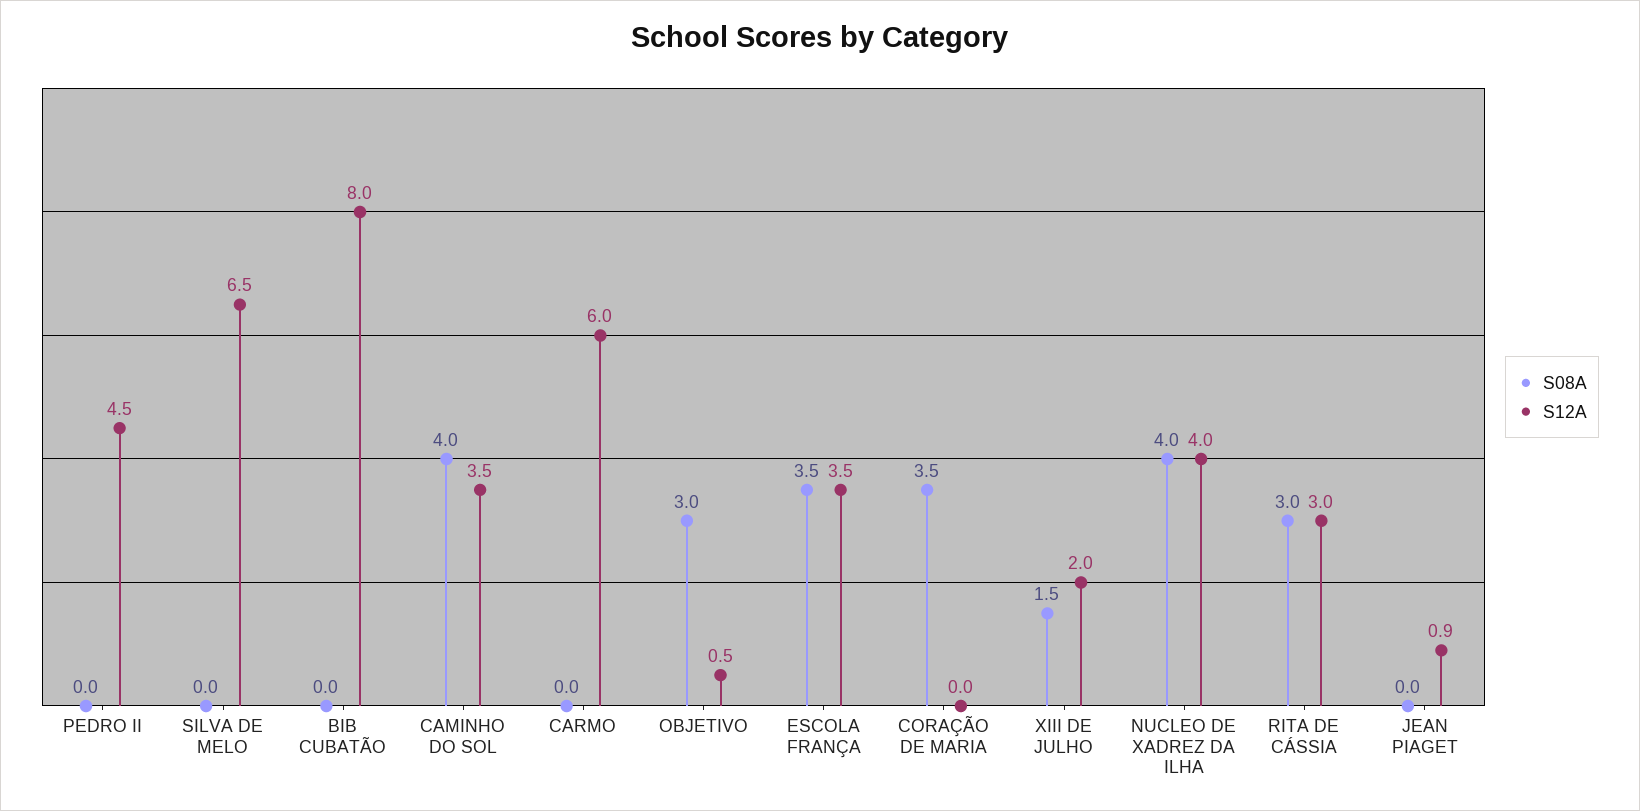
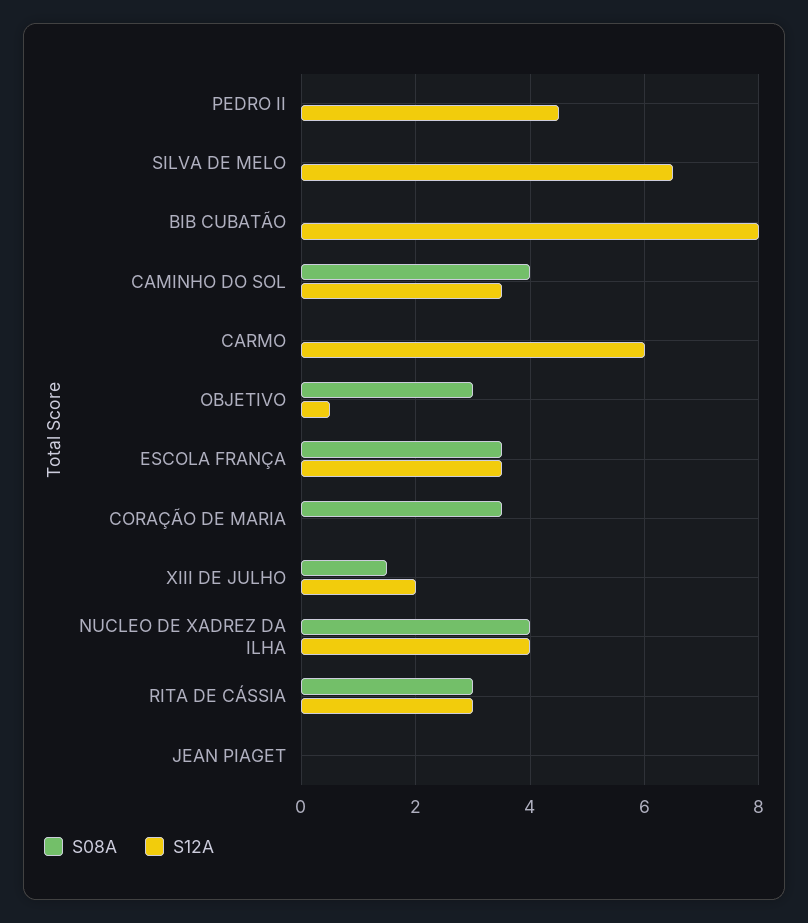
  {
    "S08A": {
      "PEDRO II": 0,
      "SILVA DE MELO": 0,
      "BIB CUBATÃO": 0,
      "CAMINHO DO SOL": 4,
      "CARMO": 0,
      "OBJETIVO": 3,
      "ESCOLA FRANÇA": 3.5,
      "CORAÇÃO DE MARIA": 3.5,
      "XIII DE JULHO": 1.5,
      "NUCLEO DE XADREZ DA ILHA": 4,
      "RITA DE CÁSSIA": 3,
      "JEAN PIAGET": 0
    },
    "S12A": {
      "PEDRO II": 4.5,
      "SILVA DE MELO": 6.5,
      "BIB CUBATÃO": 8,
      "CAMINHO DO SOL": 3.5,
      "CARMO": 6,
      "OBJETIVO": 0.5,
      "ESCOLA FRANÇA": 3.5,
      "CORAÇÃO DE MARIA": 0,
      "XIII DE JULHO": 2,
      "NUCLEO DE XADREZ DA ILHA": 4,
      "RITA DE CÁSSIA": 3,
-     "JEAN PIAGET": 0.9
+     "JEAN PIAGET": 0
    }
  }

